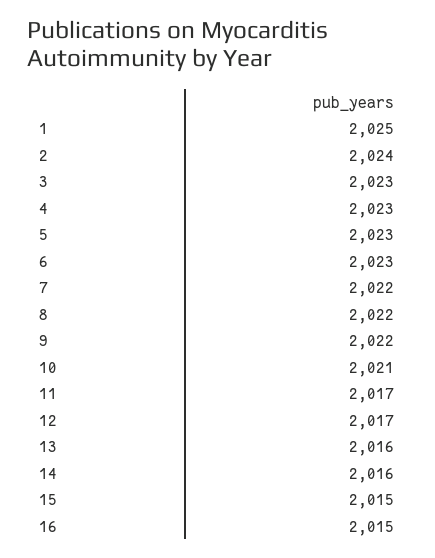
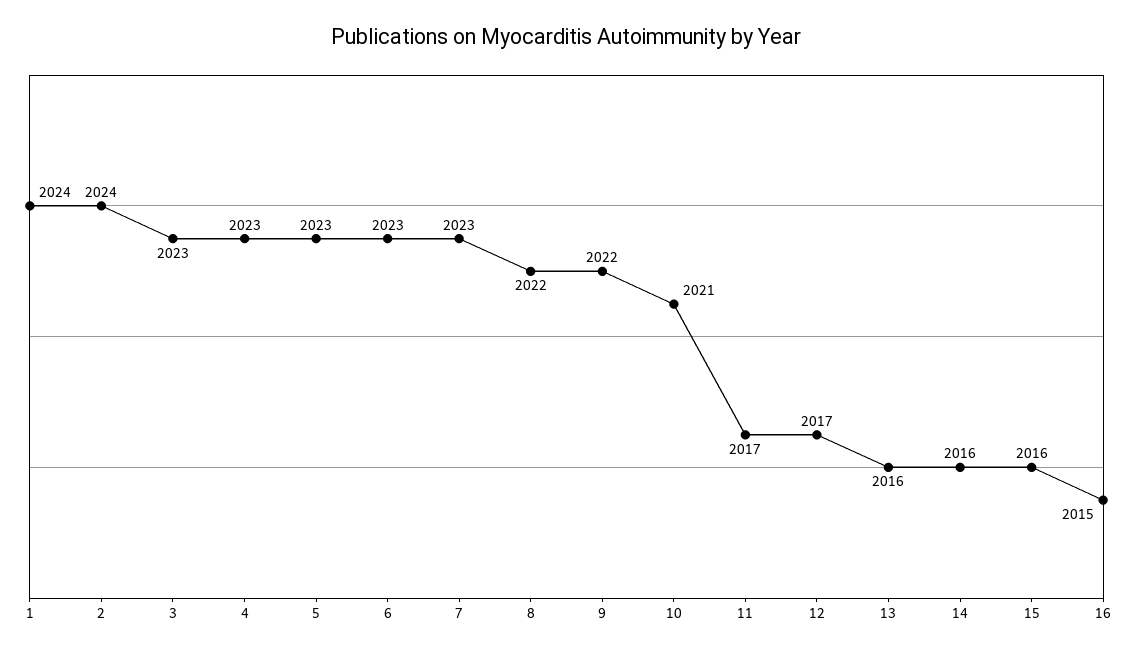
  {
-   "1": 2025,
+   "1": 2024,
    "2": 2024,
    "3": 2023,
    "4": 2023,
    "5": 2023,
    "6": 2023,
-   "7": 2022,
+   "7": 2023,
    "8": 2022,
    "9": 2022,
    "10": 2021,
    "11": 2017,
    "12": 2017,
    "13": 2016,
    "14": 2016,
-   "15": 2015,
+   "15": 2016,
    "16": 2015
  }

